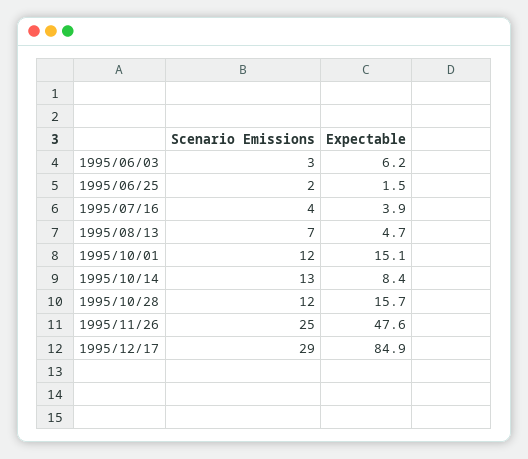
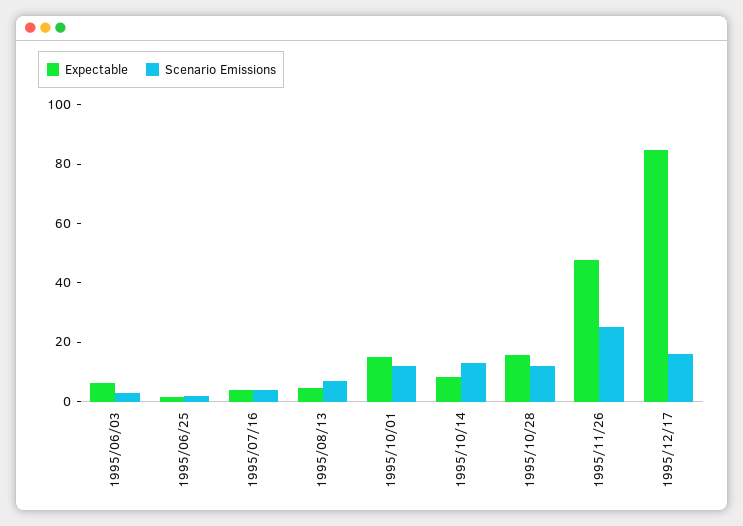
  {
    "Scenario Emissions": {
      "1995/06/03": 3,
      "1995/06/25": 2,
      "1995/07/16": 4,
      "1995/08/13": 7,
      "1995/10/01": 12,
      "1995/10/14": 13,
      "1995/10/28": 12,
      "1995/11/26": 25,
-     "1995/12/17": 29
+     "1995/12/17": 15
    },
    "Expectable": {
      "1995/06/03": 6.2,
      "1995/06/25": 1.5,
      "1995/07/16": 3.9,
      "1995/08/13": 4.7,
      "1995/10/01": 15.1,
      "1995/10/14": 8.4,
      "1995/10/28": 15.7,
      "1995/11/26": 47.6,
      "1995/12/17": 84.9
    }
  }

